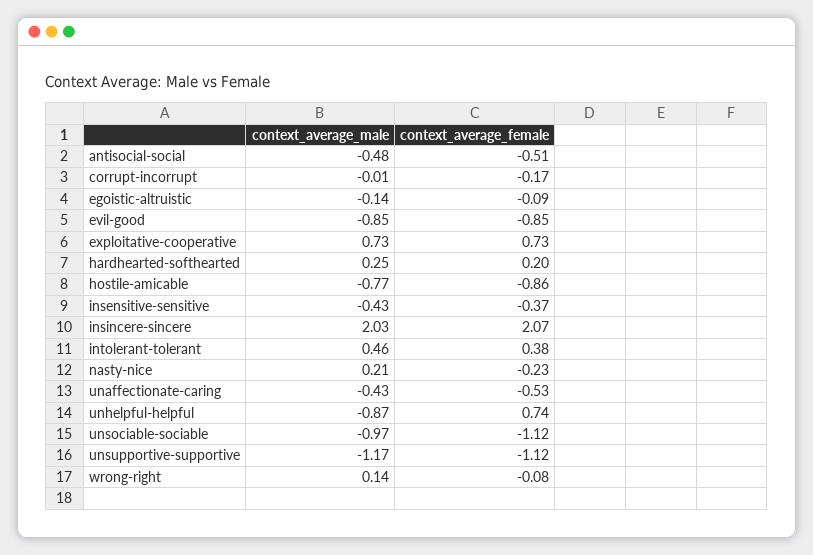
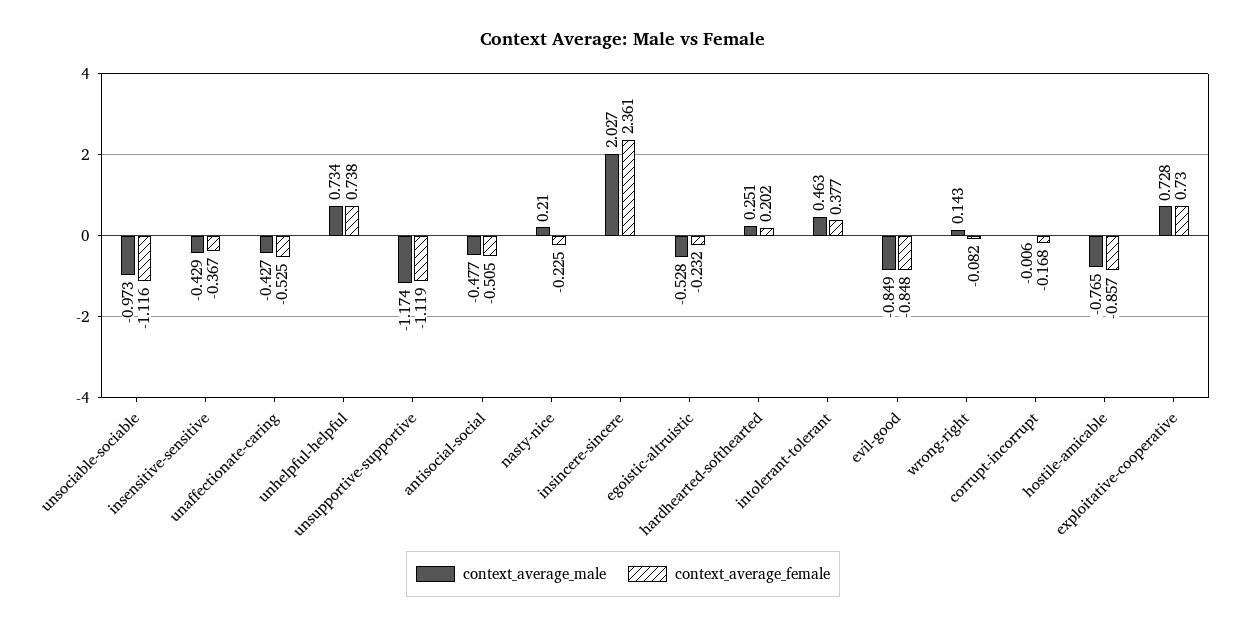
  {
    "context_average_male": {
      "antisocial-social": -0.477,
      "corrupt-incorrupt": -0.006,
-     "egoistic-altruistic": -0.14,
+     "egoistic-altruistic": -0.528,
      "evil-good": -0.849,
      "exploitative-cooperative": 0.728,
      "hardhearted-softhearted": 0.251,
      "hostile-amicable": -0.765,
      "insensitive-sensitive": -0.429,
      "insincere-sincere": 2.027,
      "intolerant-tolerant": 0.463,
      "nasty-nice": 0.21,
      "unaffectionate-caring": -0.427,
-     "unhelpful-helpful": -0.87,
+     "unhelpful-helpful": 0.734,
      "unsociable-sociable": -0.973,
      "unsupportive-supportive": -1.174,
      "wrong-right": 0.143
    },
    "context_average_female": {
      "antisocial-social": -0.505,
      "corrupt-incorrupt": -0.168,
-     "egoistic-altruistic": -0.09,
+     "egoistic-altruistic": -0.232,
      "evil-good": -0.848,
      "exploitative-cooperative": 0.73,
      "hardhearted-softhearted": 0.202,
      "hostile-amicable": -0.857,
      "insensitive-sensitive": -0.367,
-     "insincere-sincere": 2.07,
+     "insincere-sincere": 2.361,
      "intolerant-tolerant": 0.377,
      "nasty-nice": -0.225,
      "unaffectionate-caring": -0.525,
      "unhelpful-helpful": 0.738,
      "unsociable-sociable": -1.116,
      "unsupportive-supportive": -1.119,
      "wrong-right": -0.082
    }
  }

